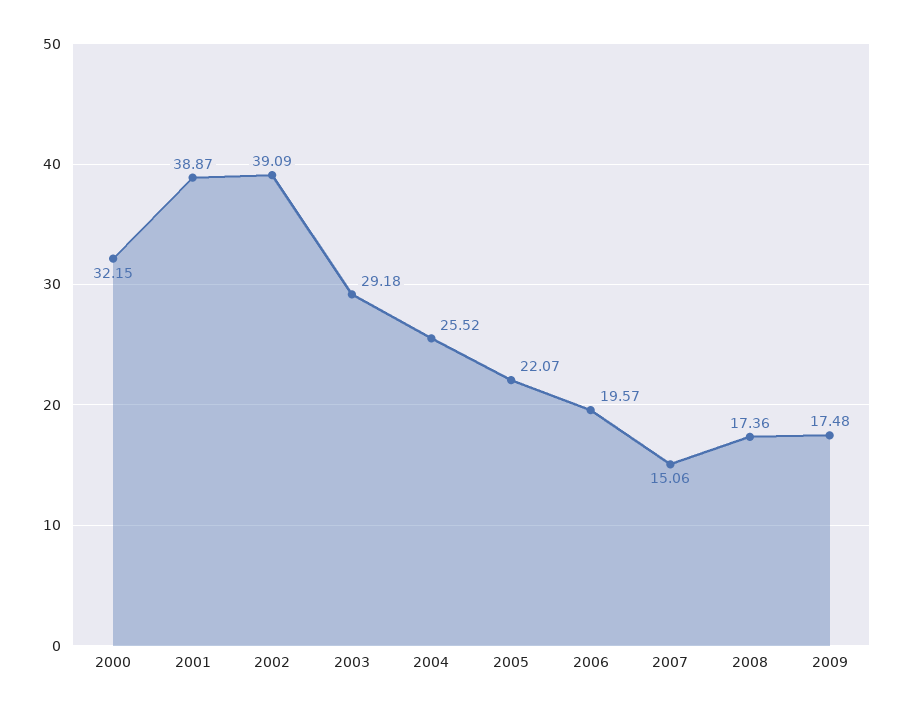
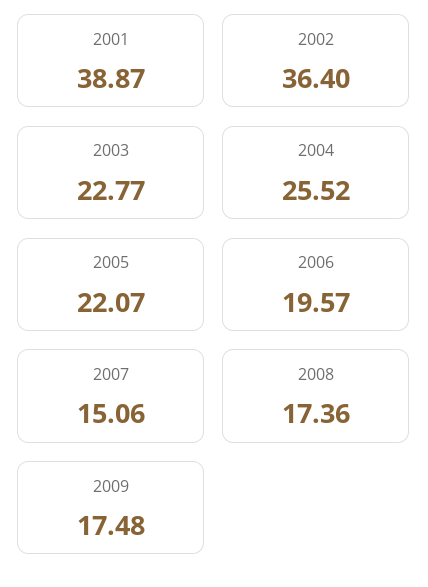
  {
-   "2000": 32.15,
    "2001": 38.87,
-   "2002": 39.09,
+   "2002": 36.4,
-   "2003": 29.18,
+   "2003": 22.77,
    "2004": 25.52,
    "2005": 22.07,
    "2006": 19.57,
    "2007": 15.06,
    "2008": 17.36,
    "2009": 17.48
  }

